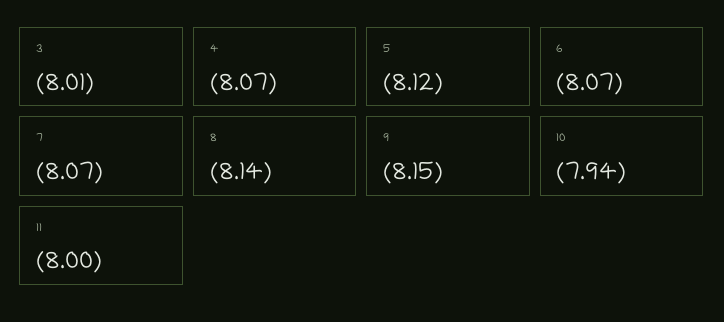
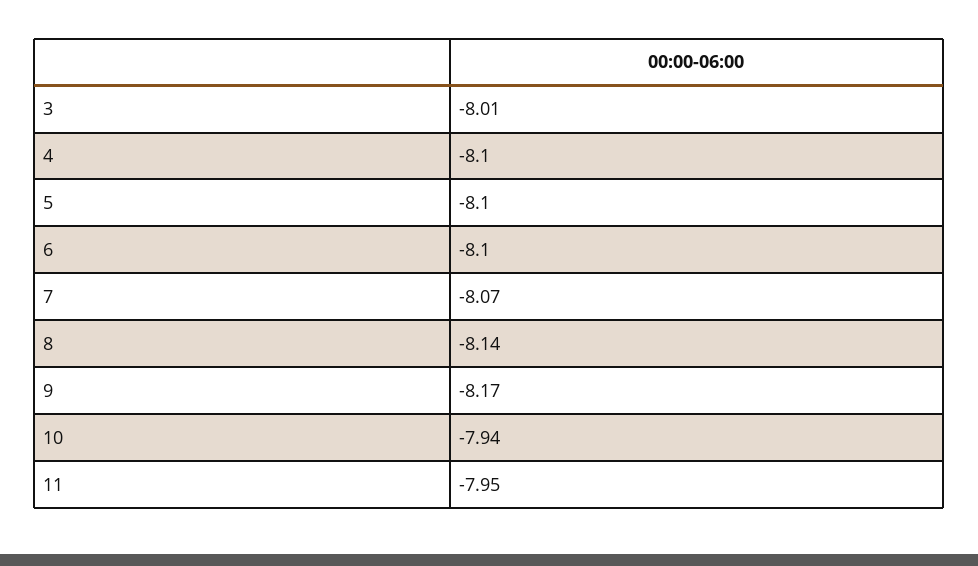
  {
    "3": -8.01,
-   "4": -8.07,
+   "4": -8.1,
-   "5": -8.12,
+   "5": -8.1,
-   "6": -8.07,
+   "6": -8.1,
    "7": -8.07,
    "8": -8.14,
-   "9": -8.15,
+   "9": -8.17,
    "10": -7.94,
-   "11": -8
+   "11": -7.95
  }

